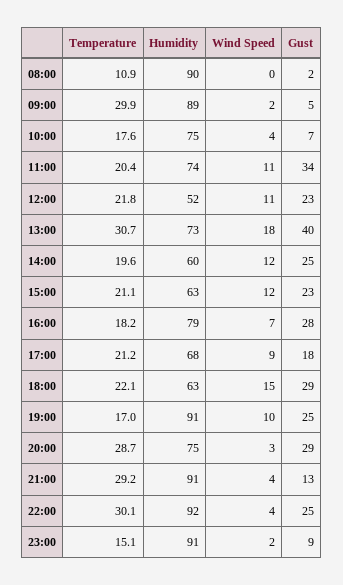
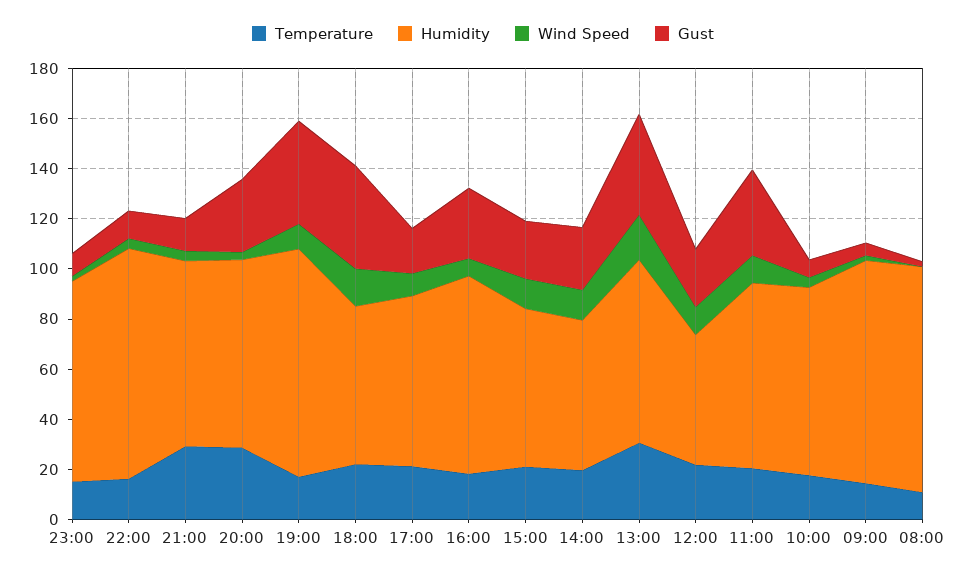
  {
    "Temperature": {
      "08:00": 10.9,
-     "09:00": 29.9,
+     "09:00": 15,
      "10:00": 17.6,
      "11:00": 20.4,
      "12:00": 21.8,
      "13:00": 30.7,
      "14:00": 19.6,
      "15:00": 21.1,
      "16:00": 18.2,
      "17:00": 21.2,
      "18:00": 22.1,
      "19:00": 17,
      "20:00": 28.7,
      "21:00": 29.2,
-     "22:00": 30.1,
+     "22:00": 15,
      "23:00": 15.1
    },
    "Humidity": {
      "08:00": 90,
      "09:00": 89,
      "10:00": 75,
      "11:00": 74,
      "12:00": 52,
      "13:00": 73,
      "14:00": 60,
      "15:00": 63,
      "16:00": 79,
      "17:00": 68,
      "18:00": 63,
      "19:00": 91,
      "20:00": 75,
-     "21:00": 91,
+     "21:00": 75,
      "22:00": 92,
-     "23:00": 91
+     "23:00": 80
    },
    "Wind Speed": {
      "08:00": 0,
      "09:00": 2,
      "10:00": 4,
      "11:00": 11,
      "12:00": 11,
      "13:00": 18,
      "14:00": 12,
      "15:00": 12,
      "16:00": 7,
      "17:00": 9,
      "18:00": 15,
      "19:00": 10,
      "20:00": 3,
      "21:00": 4,
      "22:00": 4,
      "23:00": 2
    },
    "Gust": {
      "08:00": 2,
      "09:00": 5,
      "10:00": 7,
      "11:00": 34,
      "12:00": 23,
      "13:00": 40,
      "14:00": 25,
      "15:00": 23,
      "16:00": 28,
      "17:00": 18,
-     "18:00": 29,
+     "18:00": 40,
-     "19:00": 25,
+     "19:00": 40,
      "20:00": 29,
      "21:00": 13,
-     "22:00": 25,
+     "22:00": 10,
      "23:00": 9
    }
  }

